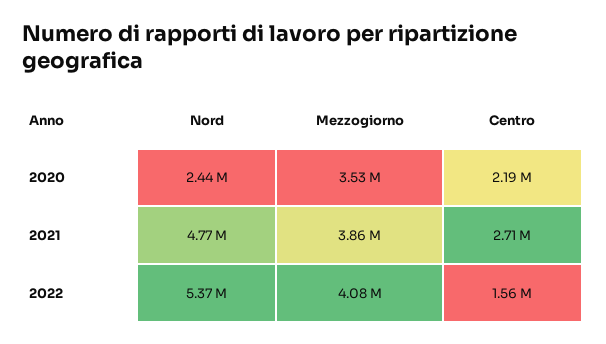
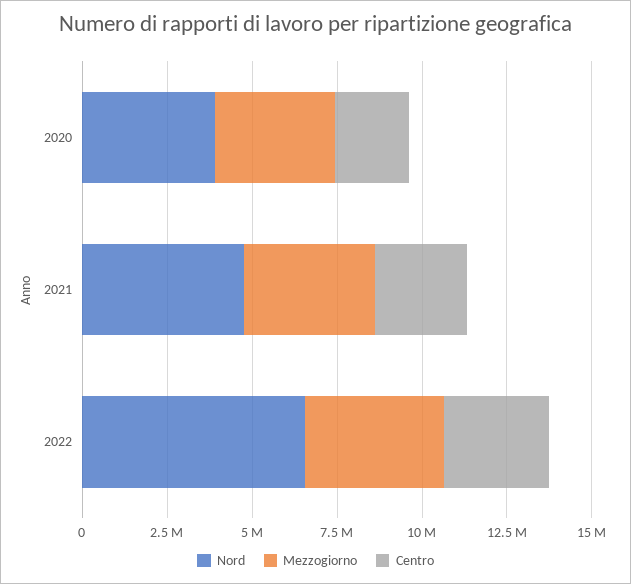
  {
    "Nord": {
-     "2020": 2440000,
+     "2020": 4000000,
      "2021": 4770000,
-     "2022": 5370000
+     "2022": 6500000
    },
    "Mezzogiorno": {
      "2020": 3530000,
      "2021": 3860000,
      "2022": 4080000
    },
    "Centro": {
      "2020": 2190000,
      "2021": 2710000,
-     "2022": 1560000
+     "2022": 3000000
    }
  }

